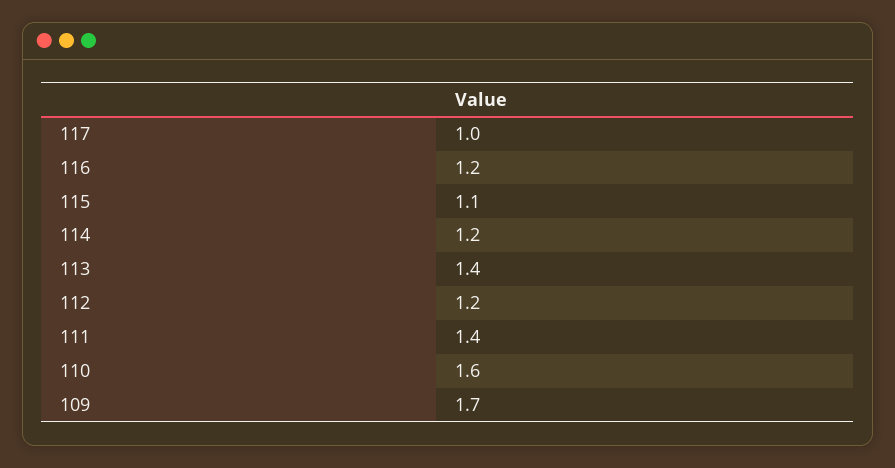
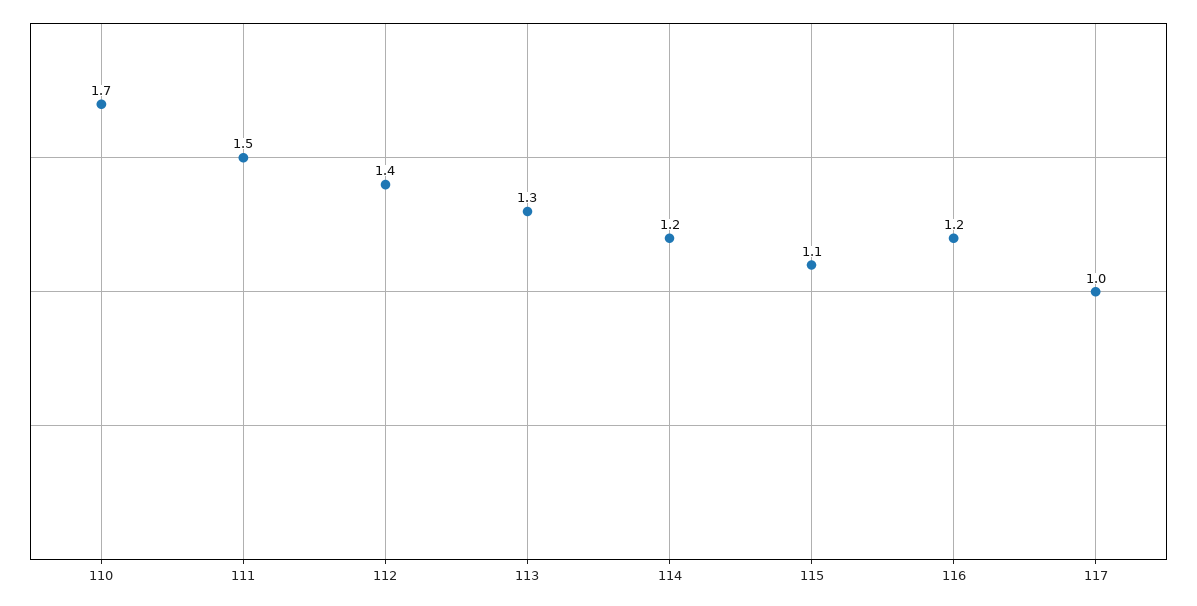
  {
    "117": 1,
    "116": 1.2,
    "115": 1.1,
    "114": 1.2,
-   "113": 1.4,
+   "113": 1.3,
-   "112": 1.2,
+   "112": 1.4,
-   "111": 1.4,
+   "111": 1.5,
-   "110": 1.6,
+   "110": 1.7
-   "109": 1.7
  }

